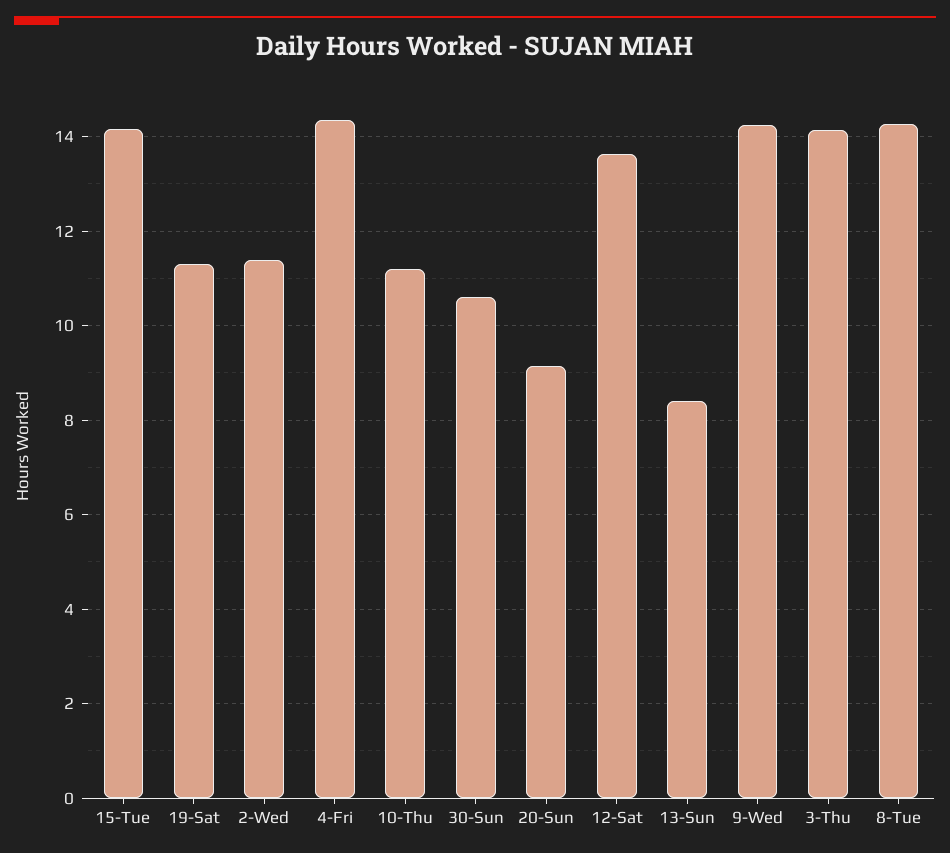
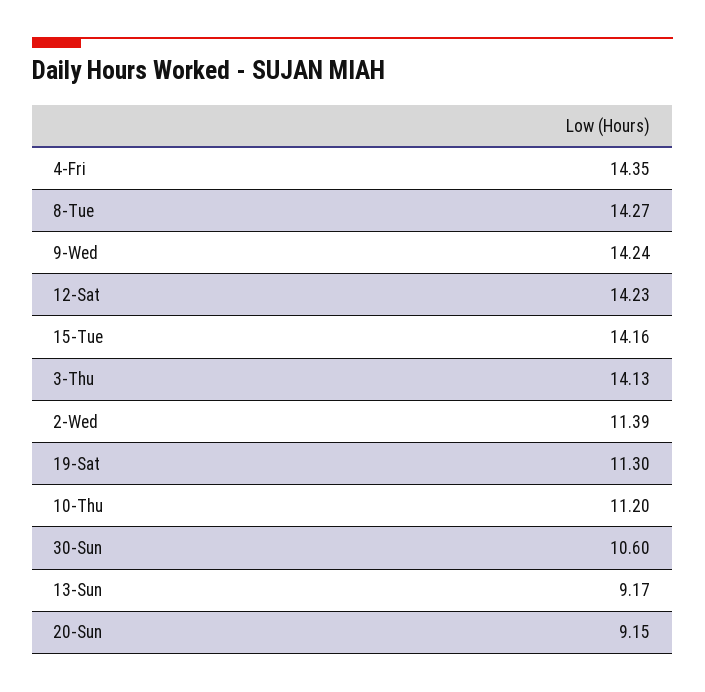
  {
    "15-Tue": 14.16,
    "19-Sat": 11.3,
    "2-Wed": 11.39,
    "4-Fri": 14.35,
    "10-Thu": 11.2,
    "30-Sun": 10.6,
    "20-Sun": 9.15,
-   "12-Sat": 13.6,
+   "12-Sat": 14.23,
-   "13-Sun": 8.4,
+   "13-Sun": 9.17,
    "9-Wed": 14.24,
    "3-Thu": 14.13,
    "8-Tue": 14.27
  }

